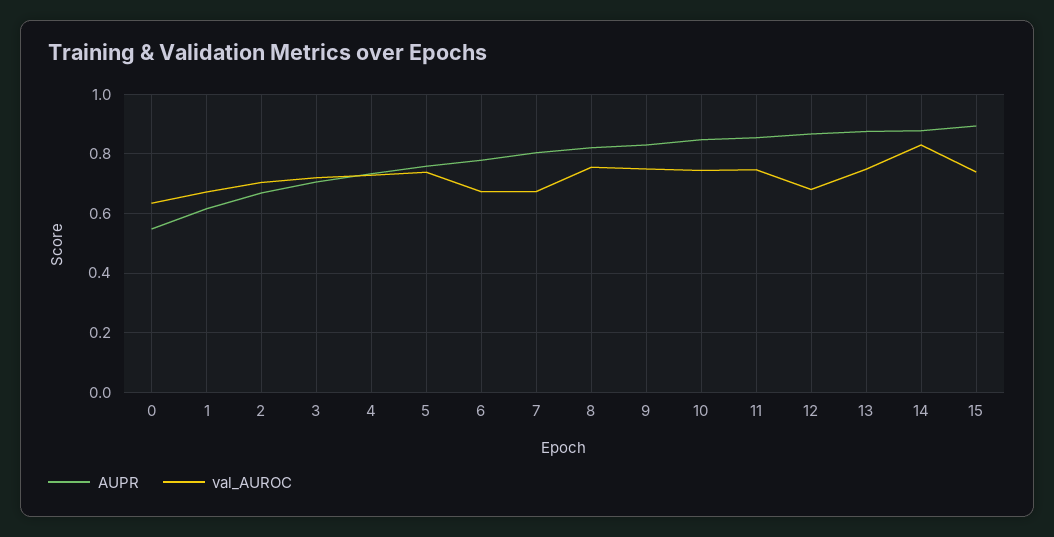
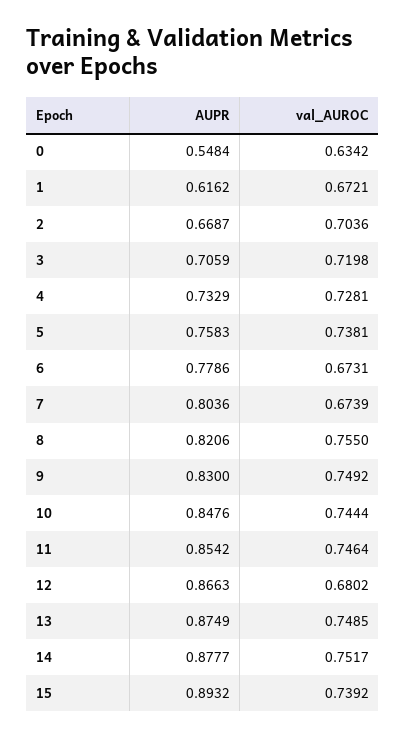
  {
    "AUPR": {
      "0": 0.5484,
      "1": 0.6162,
      "2": 0.6687,
      "3": 0.7059,
      "4": 0.7329,
      "5": 0.7583,
      "6": 0.7786,
      "7": 0.8036,
      "8": 0.8206,
      "9": 0.83,
      "10": 0.8476,
      "11": 0.8542,
      "12": 0.8663,
      "13": 0.8749,
      "14": 0.8777,
      "15": 0.8932
    },
    "val_AUROC": {
      "0": 0.6342,
      "1": 0.6721,
      "2": 0.7036,
      "3": 0.7198,
      "4": 0.7281,
      "5": 0.7381,
      "6": 0.6731,
      "7": 0.6739,
      "8": 0.755,
      "9": 0.7492,
      "10": 0.7444,
      "11": 0.7464,
      "12": 0.6802,
      "13": 0.7485,
-     "14": 0.825,
+     "14": 0.7517,
      "15": 0.7392
    }
  }

